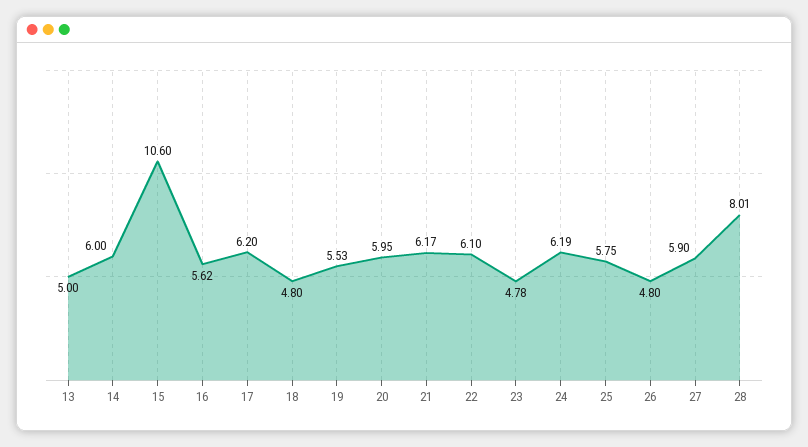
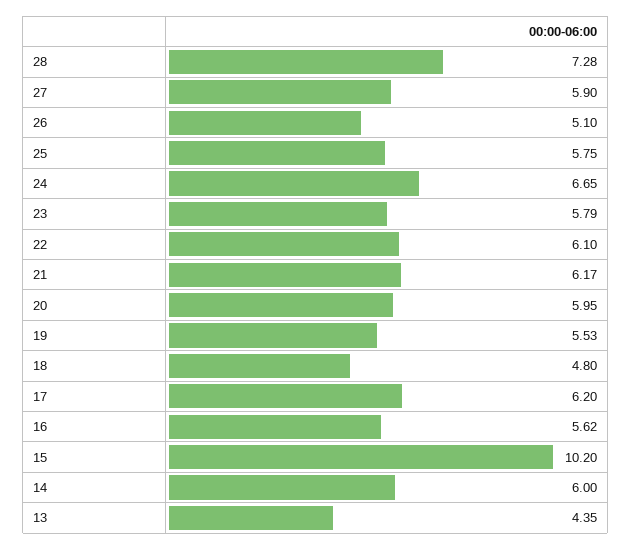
  {
-   "13": 5,
+   "13": 4.35,
    "14": 6,
-   "15": 10.6,
+   "15": 10.2,
    "16": 5.62,
    "17": 6.2,
    "18": 4.8,
    "19": 5.53,
    "20": 5.95,
    "21": 6.17,
    "22": 6.1,
-   "23": 4.78,
+   "23": 5.79,
-   "24": 6.19,
+   "24": 6.65,
    "25": 5.75,
-   "26": 4.8,
+   "26": 5.1,
    "27": 5.9,
-   "28": 8.01
+   "28": 7.28
  }

